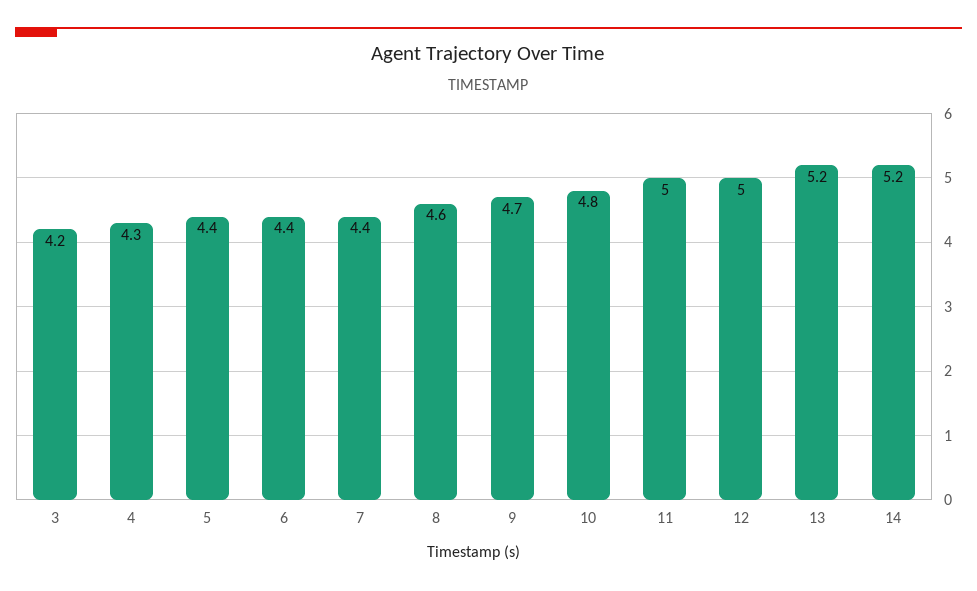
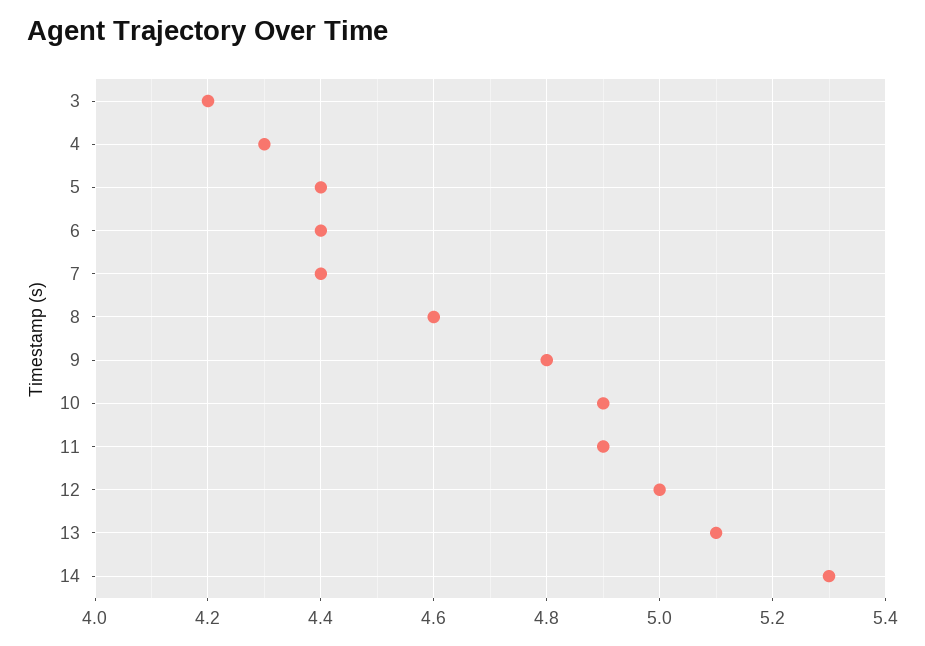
  {
    "3": 4.2,
    "4": 4.3,
    "5": 4.4,
    "6": 4.4,
    "7": 4.4,
    "8": 4.6,
-   "9": 4.7,
+   "9": 4.8,
-   "10": 4.8,
+   "10": 4.9,
-   "11": 5,
+   "11": 4.9,
    "12": 5,
-   "13": 5.2,
+   "13": 5.1,
-   "14": 5.2
+   "14": 5.3
  }

